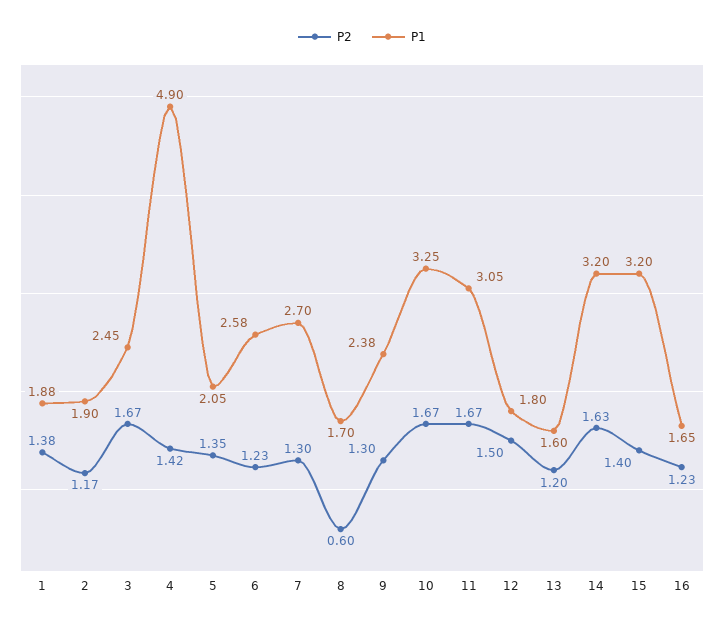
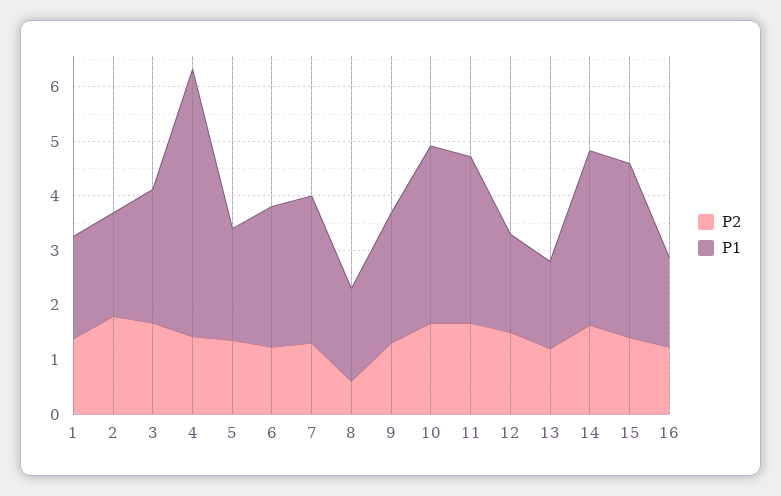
  {
    "P2": {
      "1": 1.38,
-     "2": 1.17,
+     "2": 1.8,
      "3": 1.67,
      "4": 1.42,
      "5": 1.35,
      "6": 1.23,
      "7": 1.3,
      "8": 0.6,
      "9": 1.3,
      "10": 1.67,
      "11": 1.67,
      "12": 1.5,
      "13": 1.2,
      "14": 1.63,
      "15": 1.4,
      "16": 1.23
    },
    "P1": {
      "1": 1.88,
      "2": 1.9,
      "3": 2.45,
      "4": 4.9,
      "5": 2.05,
      "6": 2.58,
      "7": 2.7,
      "8": 1.7,
      "9": 2.38,
      "10": 3.25,
      "11": 3.05,
      "12": 1.8,
      "13": 1.6,
      "14": 3.2,
      "15": 3.2,
      "16": 1.65
    }
  }

